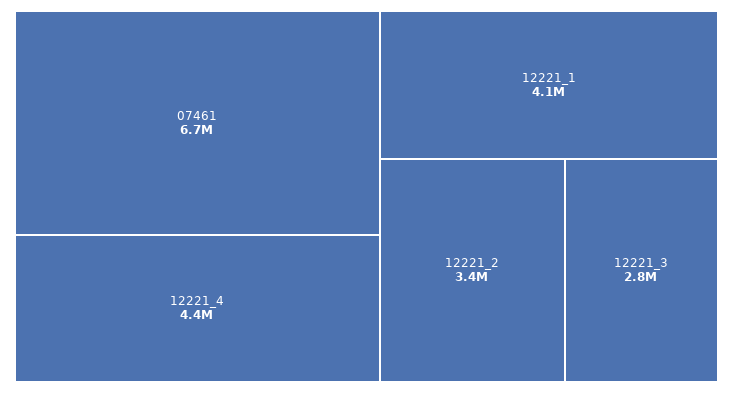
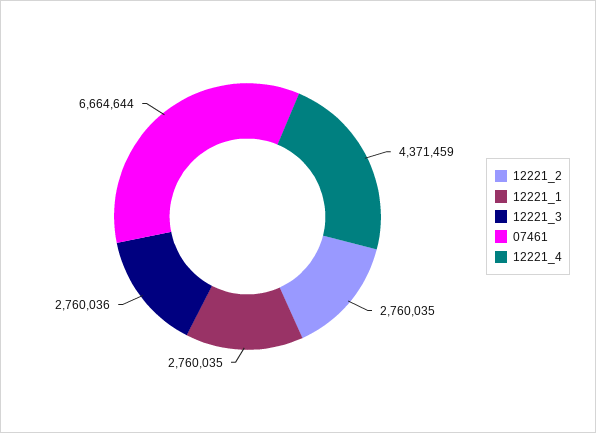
  {
    "07461": 6664644,
    "12221_4": 4371459,
-   "12221_1": 4100000,
+   "12221_1": 2760035,
-   "12221_2": 3400000,
+   "12221_2": 2760035,
    "12221_3": 2760036
  }

